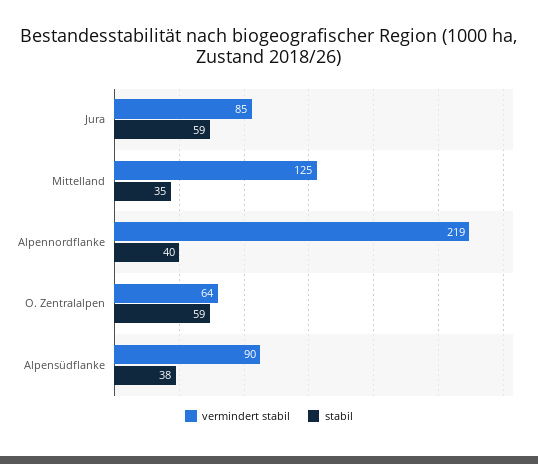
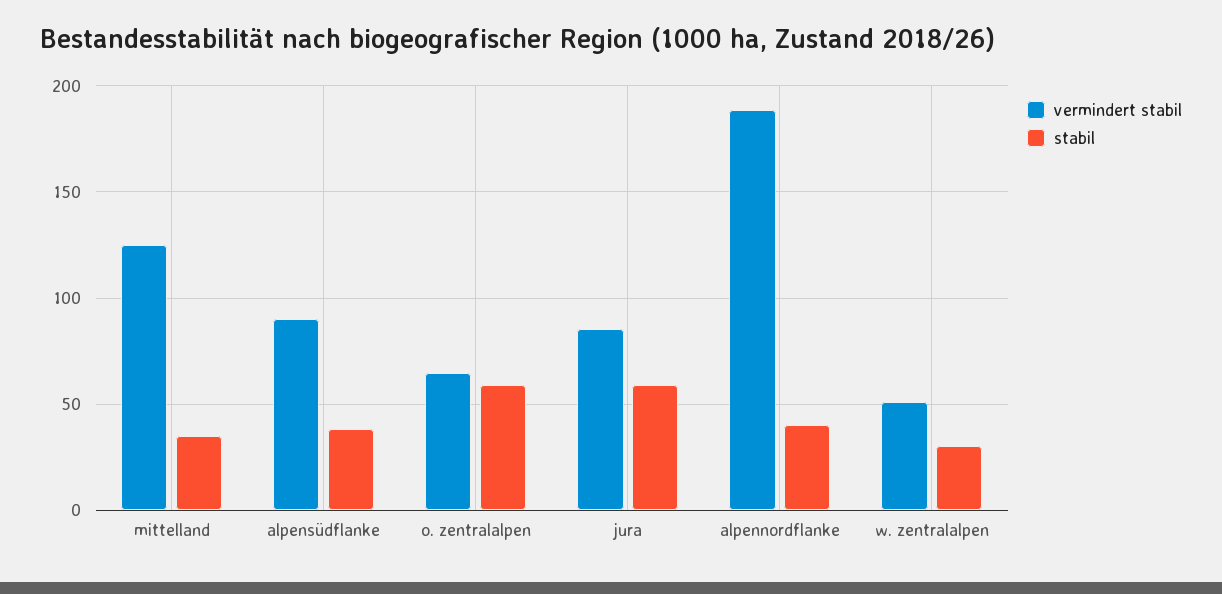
  {
    "vermindert stabil": {
      "Jura": 85,
      "Mittelland": 125,
-     "Alpennordflanke": 219,
+     "Alpennordflanke": 190,
      "O. Zentralalpen": 64,
-     "Alpensüdflanke": 90
+     "Alpensüdflanke": 90,
+     "w. zentralalpen": 50
    },
    "stabil": {
      "Jura": 59,
      "Mittelland": 35,
      "Alpennordflanke": 40,
      "O. Zentralalpen": 59,
-     "Alpensüdflanke": 38
+     "Alpensüdflanke": 38,
+     "w. zentralalpen": 30
    }
  }

